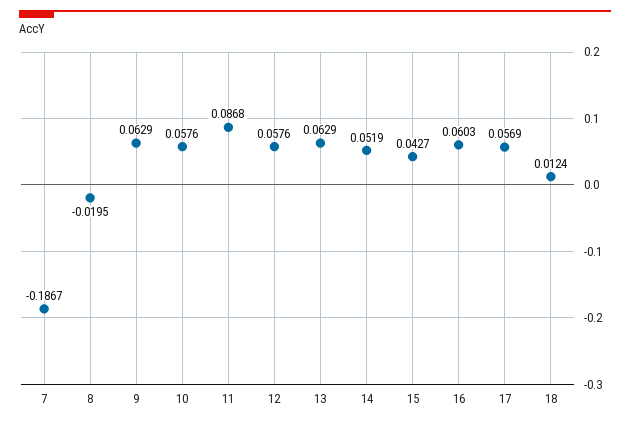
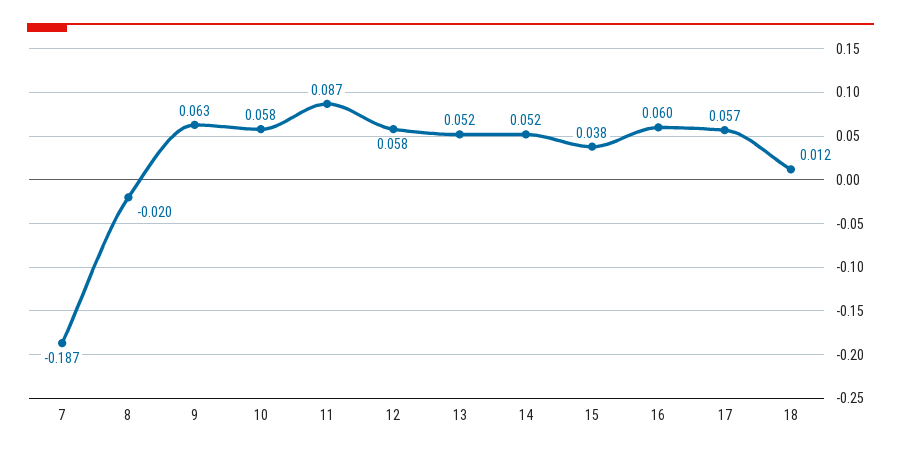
  {
    "7": -0.1867,
    "8": -0.0195,
    "9": 0.0629,
    "10": 0.0576,
    "11": 0.0868,
    "12": 0.0576,
-   "13": 0.0629,
+   "13": 0.052,
    "14": 0.0519,
-   "15": 0.0427,
+   "15": 0.038,
    "16": 0.0603,
    "17": 0.0569,
    "18": 0.0124
  }

